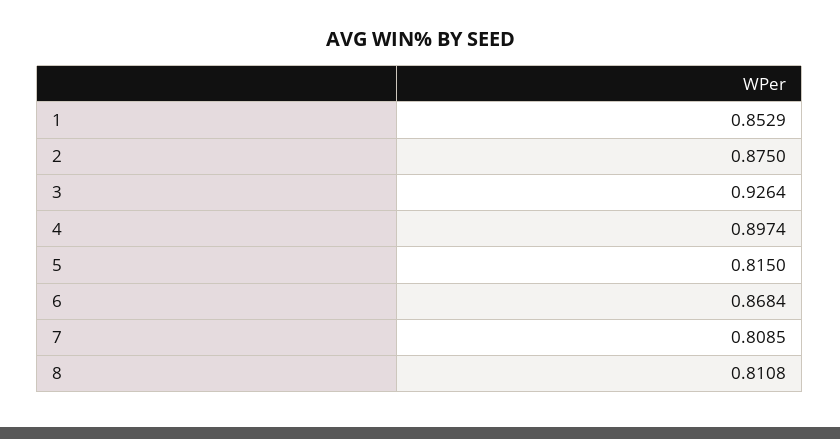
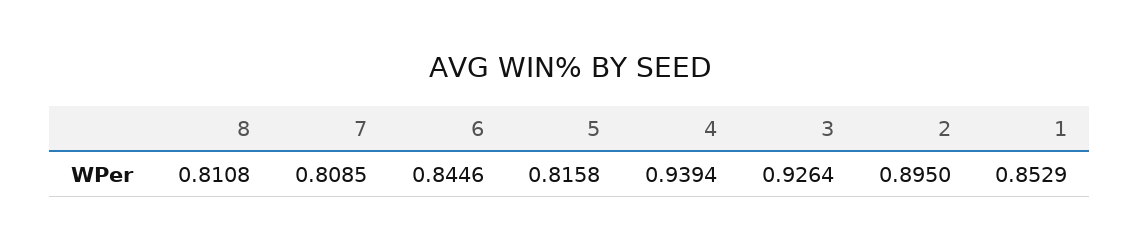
  {
    "1": 0.8529,
-   "2": 0.875,
+   "2": 0.895,
    "3": 0.9264,
-   "4": 0.8974,
+   "4": 0.9394,
-   "5": 0.815,
+   "5": 0.8158,
-   "6": 0.8684,
+   "6": 0.8446,
    "7": 0.8085,
    "8": 0.8108
  }

